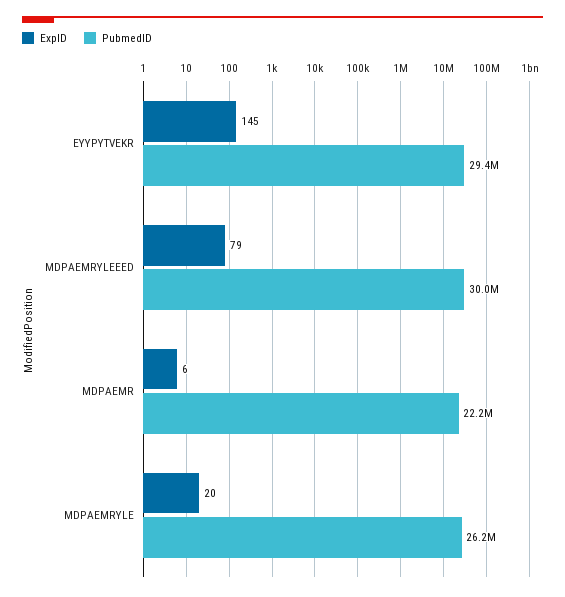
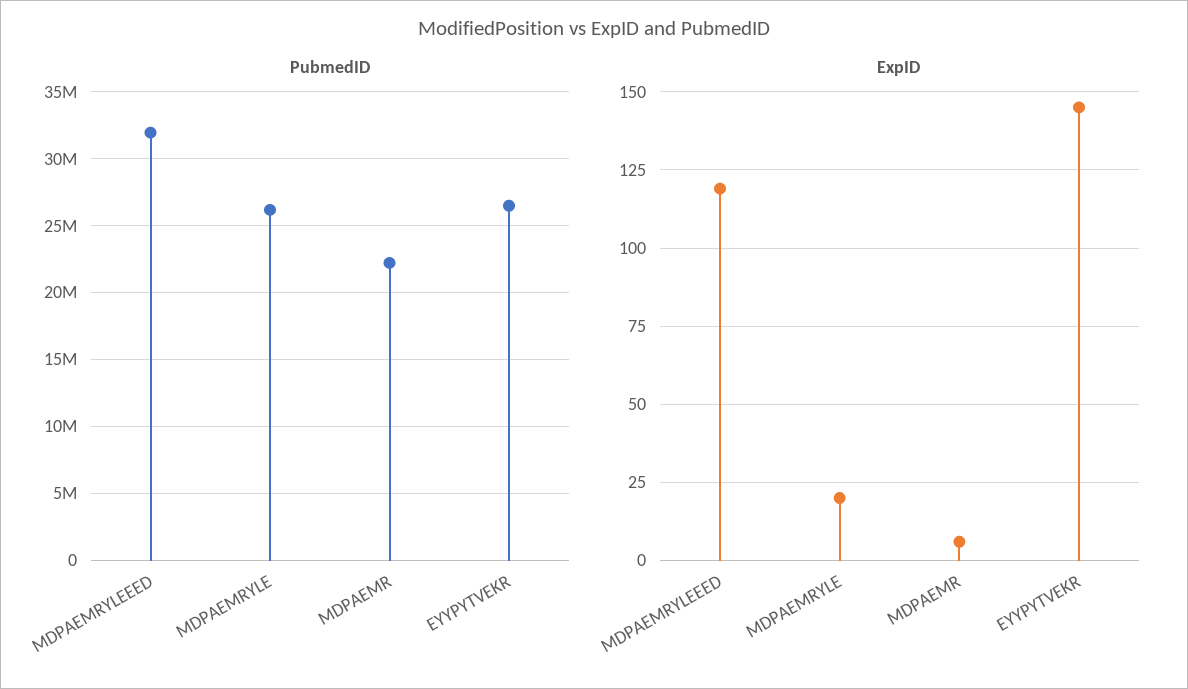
  {
    "ExpID": {
      "EYYPYTVEKR": 145,
-     "MDPAEMRYLEEED": 79,
+     "MDPAEMRYLEEED": 120,
      "MDPAEMR": 6,
      "MDPAEMRYLE": 20
    },
    "PubmedID": {
-     "EYYPYTVEKR": 29400000,
+     "EYYPYTVEKR": 26500000,
-     "MDPAEMRYLEEED": 30000000,
+     "MDPAEMRYLEEED": 32000000,
      "MDPAEMR": 22200000,
      "MDPAEMRYLE": 26200000
    }
  }

